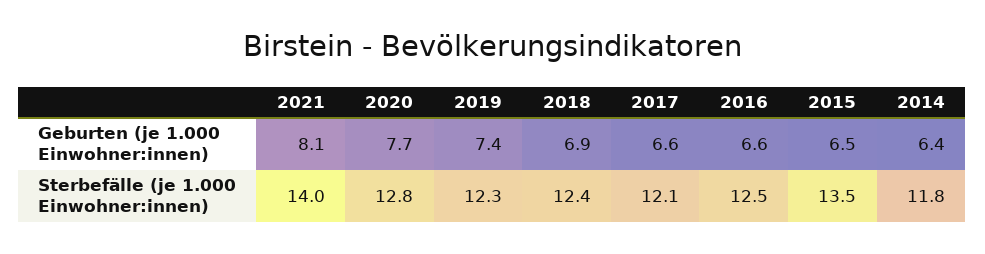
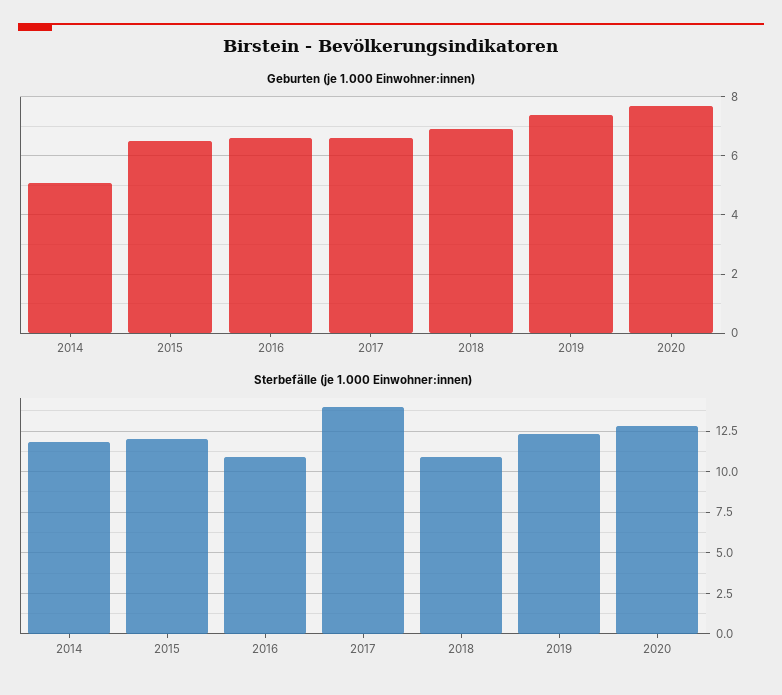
  {
    "Geburten (je 1.000 Einwohner:innen)": {
-     "2021": 8.1,
      "2020": 7.7,
      "2019": 7.4,
      "2018": 6.9,
      "2017": 6.6,
      "2016": 6.6,
      "2015": 6.5,
-     "2014": 6.4
+     "2014": 5
    },
    "Sterbefälle (je 1.000 Einwohner:innen)": {
-     "2021": 14,
      "2020": 12.8,
      "2019": 12.3,
-     "2018": 12.4,
+     "2018": 11,
-     "2017": 12.1,
+     "2017": 14,
-     "2016": 12.5,
+     "2016": 11,
-     "2015": 13.5,
+     "2015": 12,
      "2014": 11.8
    }
  }

